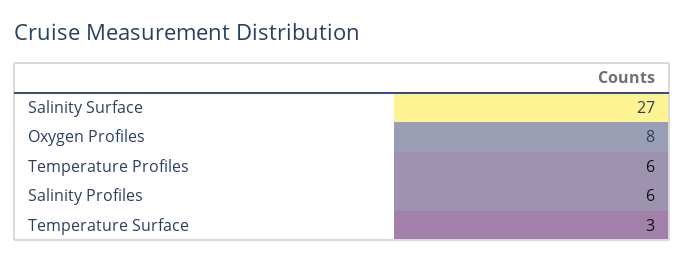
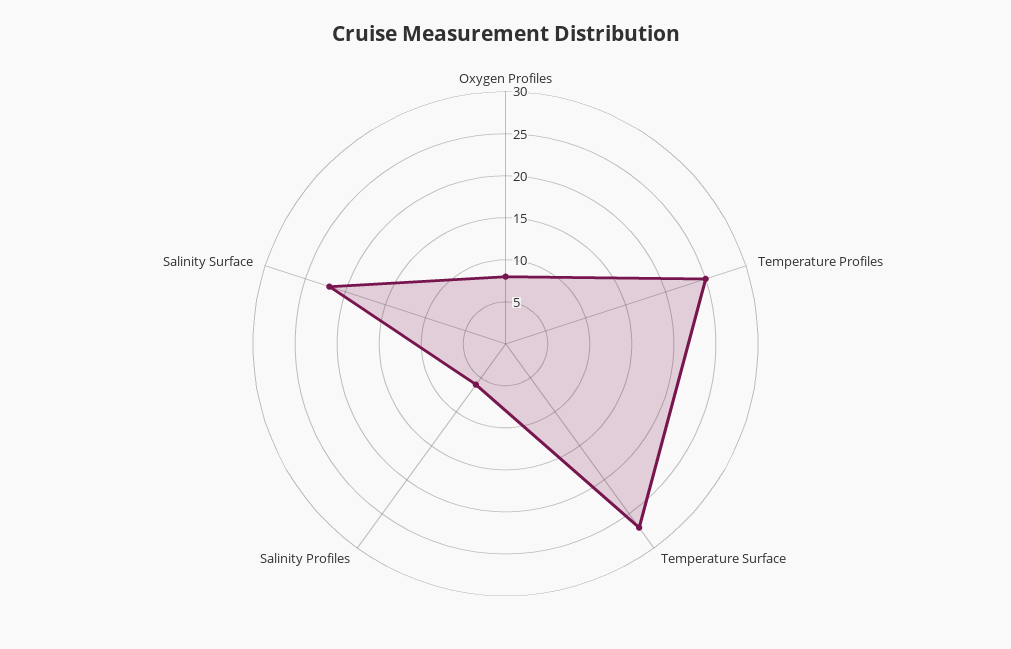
  {
-   "Salinity Surface": 27,
+   "Salinity Surface": 22,
    "Oxygen Profiles": 8,
-   "Temperature Profiles": 6,
+   "Temperature Profiles": 25,
    "Salinity Profiles": 6,
-   "Temperature Surface": 3
+   "Temperature Surface": 27
  }

